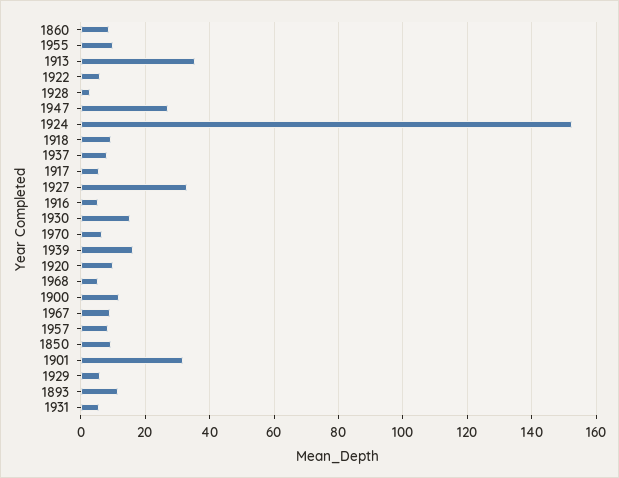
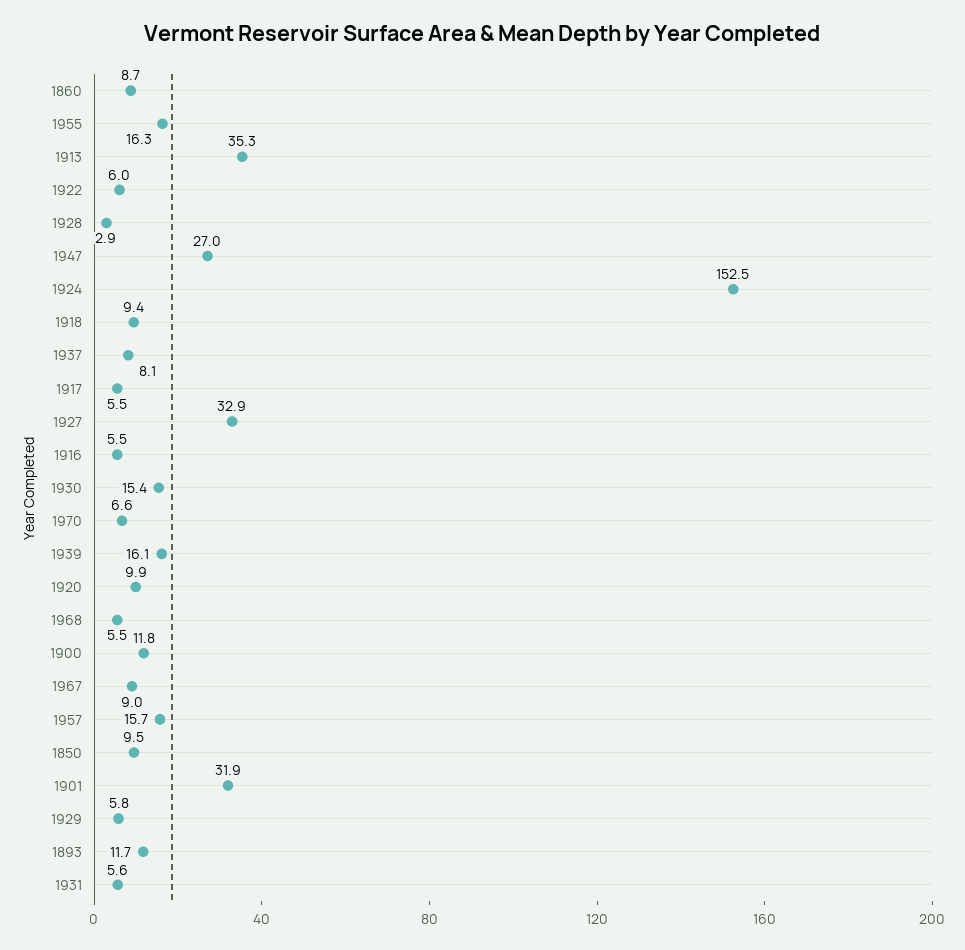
  {
    "1860": 8.7,
-   "1955": 10,
+   "1955": 16.3,
    "1913": 35.3,
    "1922": 6,
    "1928": 2.9,
    "1947": 27,
    "1924": 152.5,
    "1918": 9.4,
    "1937": 8.1,
    "1917": 5.5,
    "1927": 32.9,
    "1916": 5.5,
    "1930": 15.4,
    "1970": 6.6,
    "1939": 16.1,
    "1920": 9.9,
    "1968": 5.5,
    "1900": 11.8,
    "1967": 9,
-   "1957": 8,
+   "1957": 15.7,
    "1850": 9.5,
    "1901": 31.9,
    "1929": 5.8,
    "1893": 11.7,
    "1931": 5.6
  }

